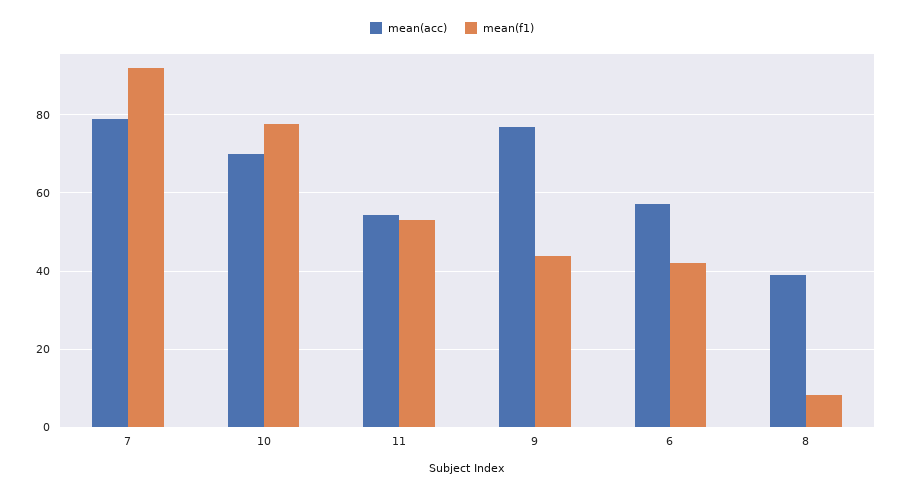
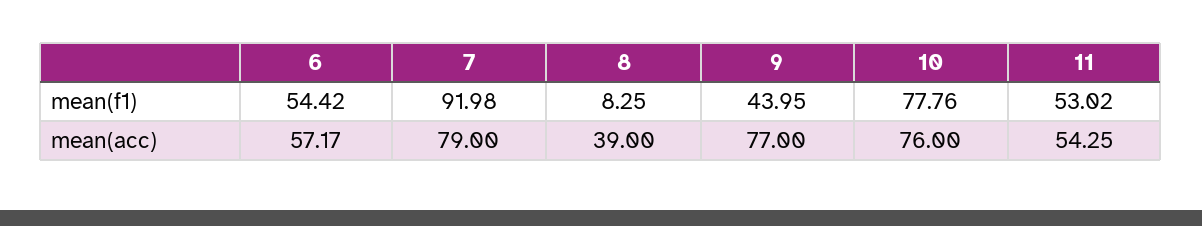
  {
    "mean(acc)": {
      "7": 79,
-     "10": 70,
+     "10": 76,
      "11": 54.25,
      "9": 77,
      "6": 57.17,
      "8": 39
    },
    "mean(f1)": {
      "7": 91.98,
      "10": 77.76,
      "11": 53.02,
      "9": 43.95,
-     "6": 42,
+     "6": 54.42,
      "8": 8.25
    }
  }

